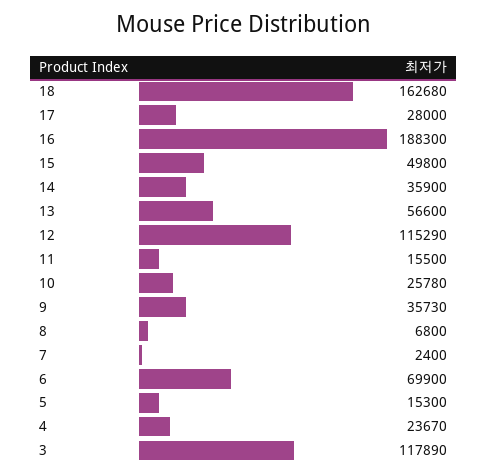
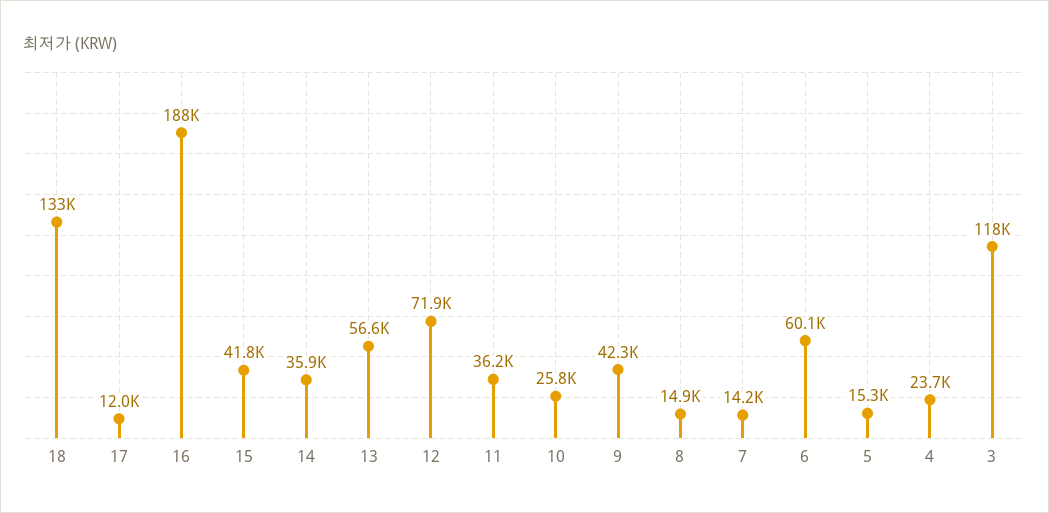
  {
-   "18": 162680,
+   "18": 133000,
-   "17": 28000,
+   "17": 12000,
    "16": 188300,
-   "15": 49800,
+   "15": 41800,
    "14": 35900,
    "13": 56600,
-   "12": 115290,
+   "12": 71900,
-   "11": 15500,
+   "11": 36200,
    "10": 25780,
-   "9": 35730,
+   "9": 42300,
-   "8": 6800,
+   "8": 14900,
-   "7": 2400,
+   "7": 14200,
-   "6": 69900,
+   "6": 60100,
    "5": 15300,
    "4": 23670,
    "3": 117890
  }

